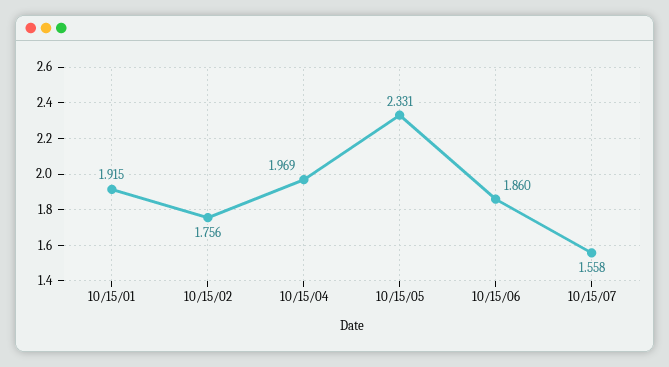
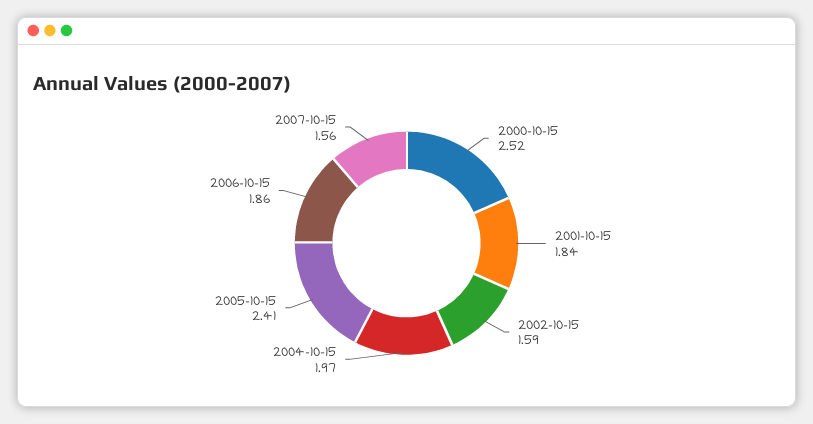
  {
-   "10/15/01": 1.915,
+   "10/15/01": 1.84,
-   "10/15/02": 1.756,
+   "10/15/02": 1.59,
    "10/15/04": 1.969,
-   "10/15/05": 2.331,
+   "10/15/05": 2.41,
    "10/15/06": 1.86,
-   "10/15/07": 1.558
+   "10/15/07": 1.558,
+   "2000-10-15": 2.52
  }

